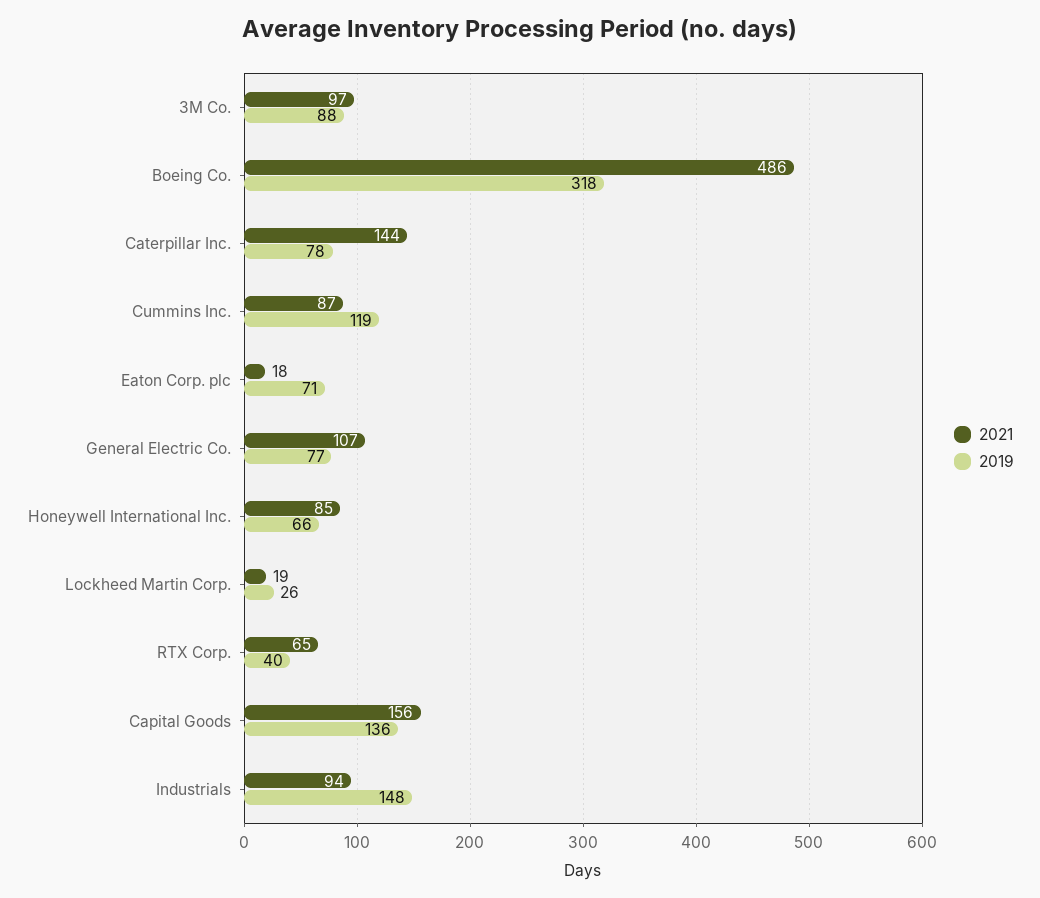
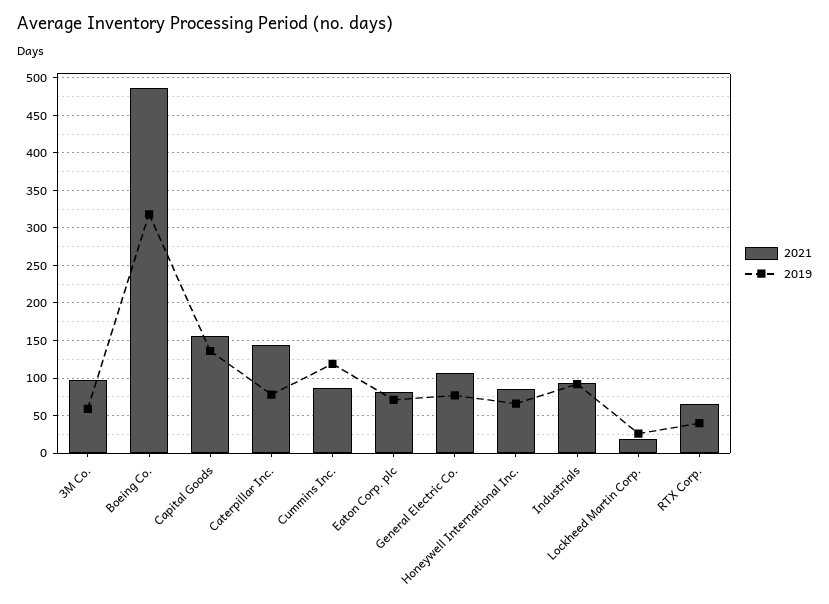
  {
    "2021": {
      "3M Co.": 97,
      "Boeing Co.": 486,
      "Caterpillar Inc.": 144,
      "Cummins Inc.": 87,
-     "Eaton Corp. plc": 18,
+     "Eaton Corp. plc": 80,
      "General Electric Co.": 107,
      "Honeywell International Inc.": 85,
      "Lockheed Martin Corp.": 19,
      "RTX Corp.": 65,
      "Capital Goods": 156,
      "Industrials": 94
    },
    "2019": {
-     "3M Co.": 88,
+     "3M Co.": 60,
      "Boeing Co.": 318,
      "Caterpillar Inc.": 78,
      "Cummins Inc.": 119,
      "Eaton Corp. plc": 71,
      "General Electric Co.": 77,
      "Honeywell International Inc.": 66,
      "Lockheed Martin Corp.": 26,
      "RTX Corp.": 40,
      "Capital Goods": 136,
-     "Industrials": 148
+     "Industrials": 90
    }
  }

